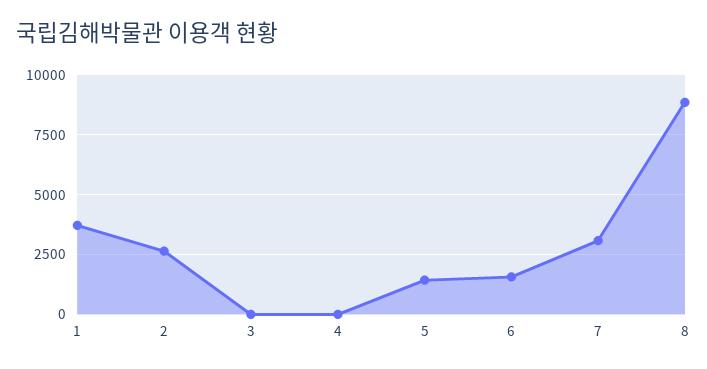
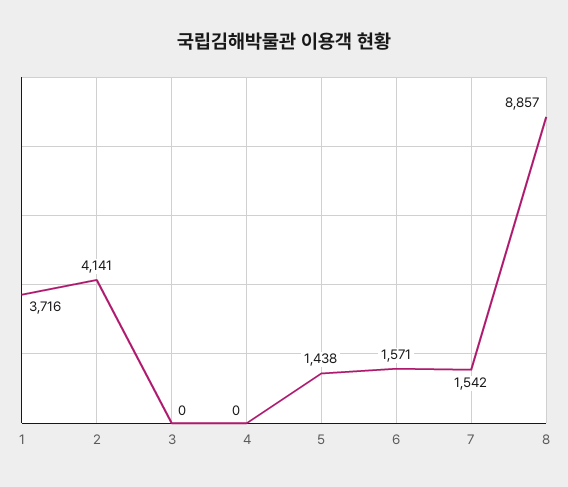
  {
    "1": 3716,
-   "2": 2500,
+   "2": 4141,
    "3": 0,
    "4": 0,
    "5": 1438,
    "6": 1571,
-   "7": 3000,
+   "7": 1542,
    "8": 8857
  }

